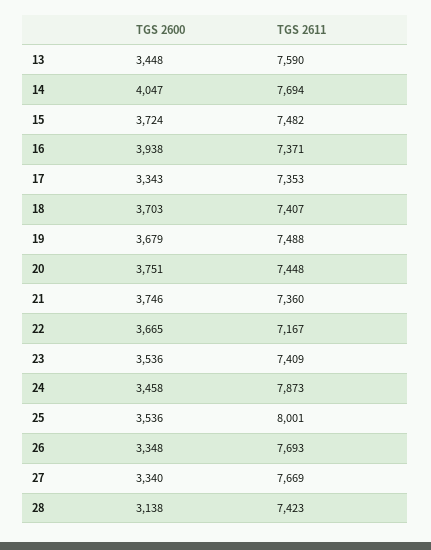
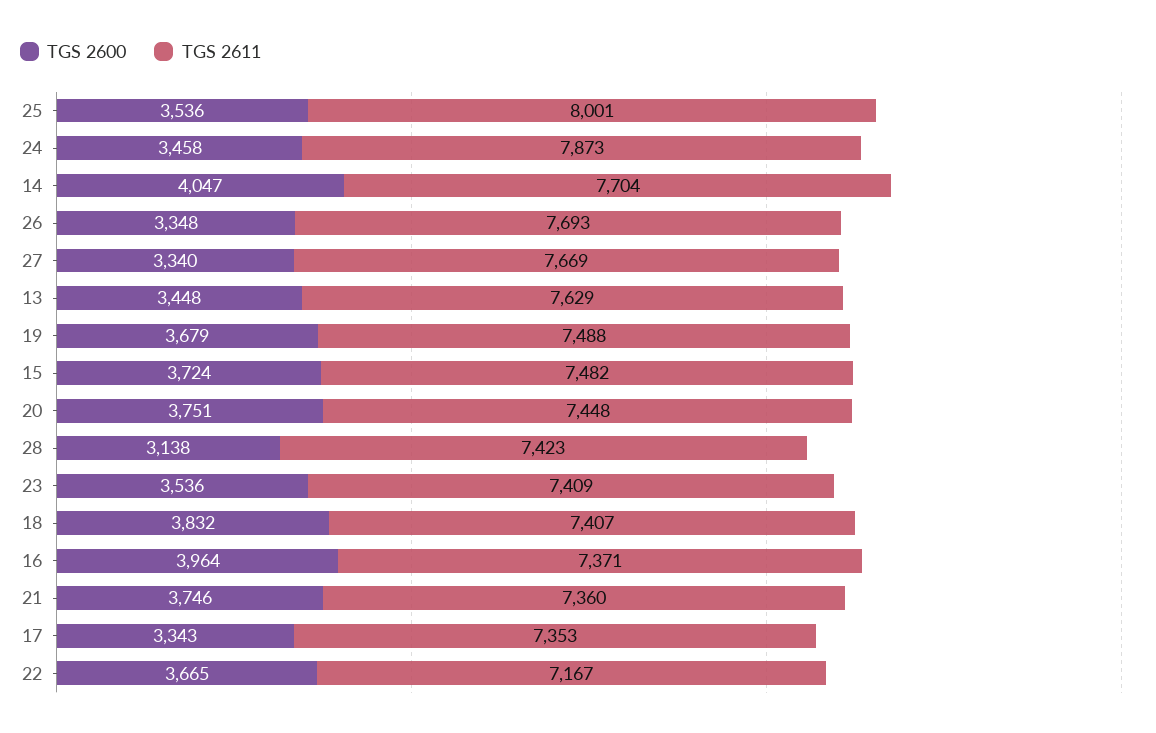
  {
    "TGS 2600": {
      "13": 3448,
      "14": 4047,
      "15": 3724,
-     "16": 3938,
+     "16": 3964,
      "17": 3343,
-     "18": 3703,
+     "18": 3832,
      "19": 3679,
      "20": 3751,
      "21": 3746,
      "22": 3665,
      "23": 3536,
      "24": 3458,
      "25": 3536,
      "26": 3348,
      "27": 3340,
      "28": 3138
    },
    "TGS 2611": {
-     "13": 7590,
+     "13": 7629,
-     "14": 7694,
+     "14": 7704,
      "15": 7482,
      "16": 7371,
      "17": 7353,
      "18": 7407,
      "19": 7488,
      "20": 7448,
      "21": 7360,
      "22": 7167,
      "23": 7409,
      "24": 7873,
      "25": 8001,
      "26": 7693,
      "27": 7669,
      "28": 7423
    }
  }

